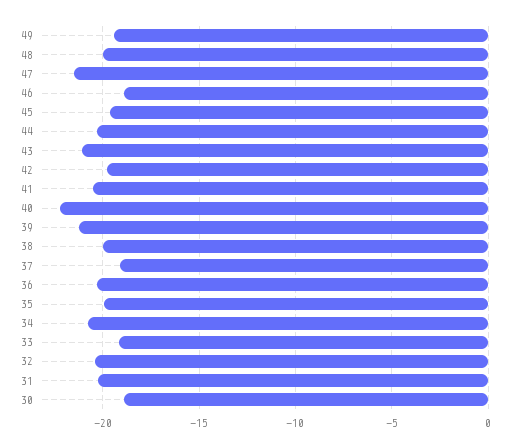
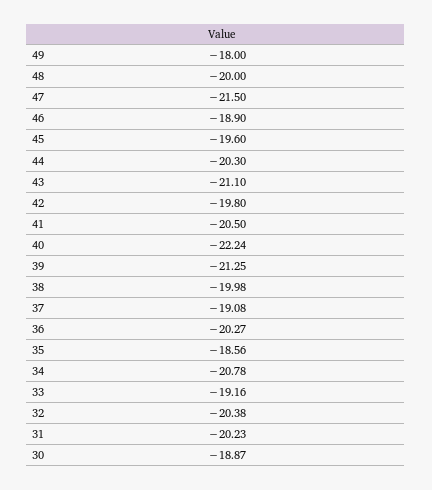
  {
-   "49": -19.5,
+   "49": -18,
    "48": -20,
    "47": -21.5,
    "46": -18.9,
    "45": -19.6,
    "44": -20.3,
    "43": -21.1,
    "42": -19.8,
    "41": -20.5,
    "40": -22.24,
    "39": -21.25,
    "38": -19.98,
    "37": -19.08,
    "36": -20.27,
-   "35": -20,
+   "35": -18.56,
    "34": -20.78,
    "33": -19.16,
    "32": -20.38,
    "31": -20.23,
    "30": -18.87
  }

